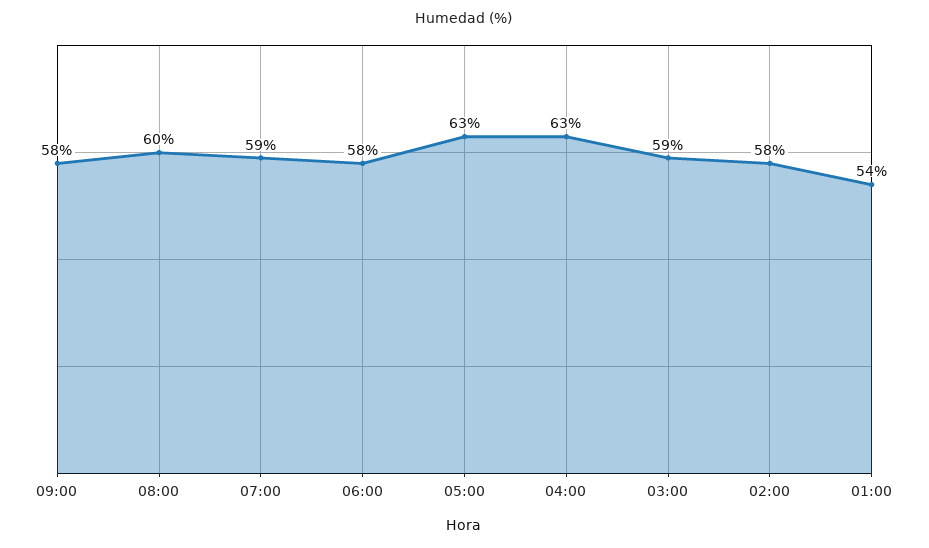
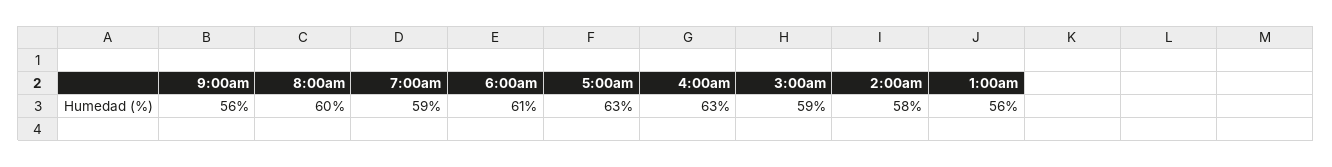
  {
-   "09:00": 58,
+   "09:00": 56,
    "08:00": 60,
    "07:00": 59,
-   "06:00": 58,
+   "06:00": 61,
    "05:00": 63,
    "04:00": 63,
    "03:00": 59,
    "02:00": 58,
-   "01:00": 54
+   "01:00": 56
  }

